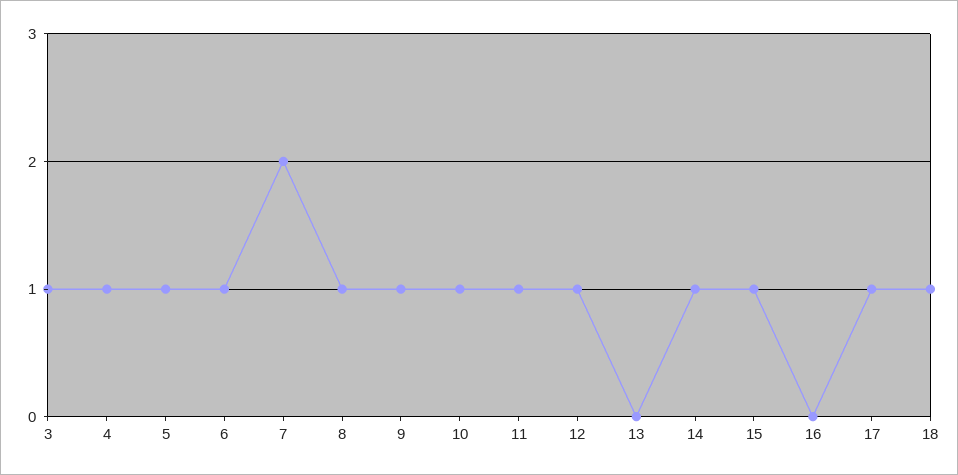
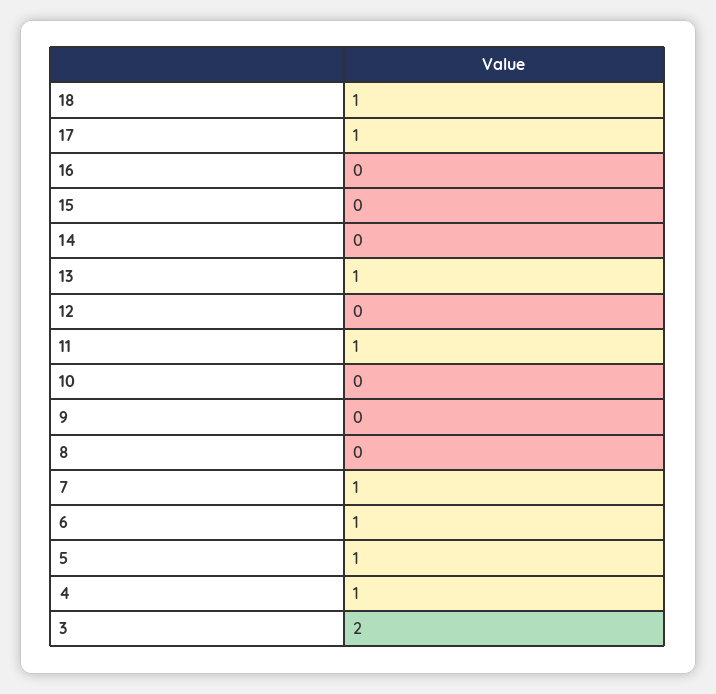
  {
-   "3": 1,
+   "3": 2,
    "4": 1,
    "5": 1,
    "6": 1,
-   "7": 2,
+   "7": 1,
-   "8": 1,
+   "8": 0,
-   "9": 1,
+   "9": 0,
-   "10": 1,
+   "10": 0,
    "11": 1,
-   "12": 1,
+   "12": 0,
-   "13": 0,
+   "13": 1,
-   "14": 1,
+   "14": 0,
-   "15": 1,
+   "15": 0,
    "16": 0,
    "17": 1,
    "18": 1
  }

